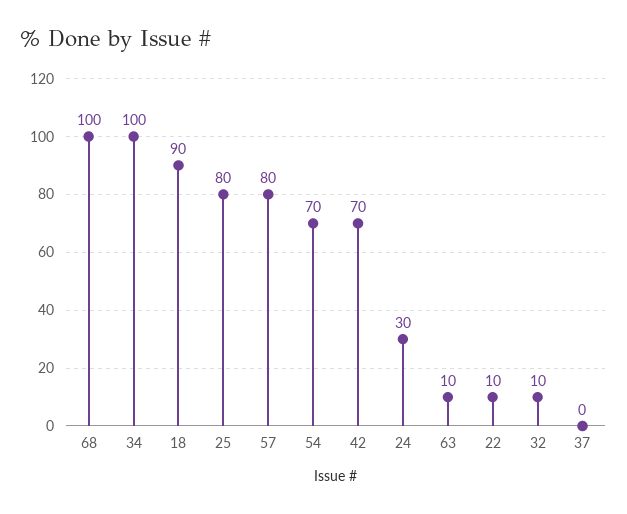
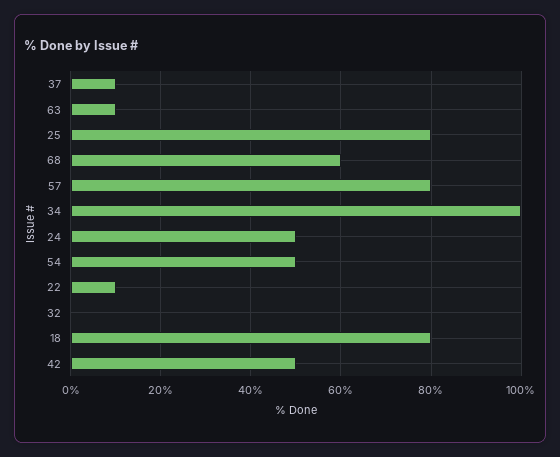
  {
-   "68": 100,
+   "68": 60,
    "34": 100,
-   "18": 90,
+   "18": 80,
    "25": 80,
    "57": 80,
-   "54": 70,
+   "54": 50,
-   "42": 70,
+   "42": 50,
-   "24": 30,
+   "24": 50,
    "63": 10,
    "22": 10,
-   "32": 10,
+   "32": 0,
-   "37": 0
+   "37": 10
  }

